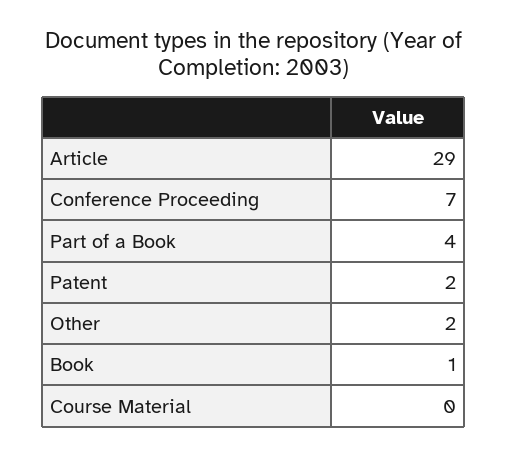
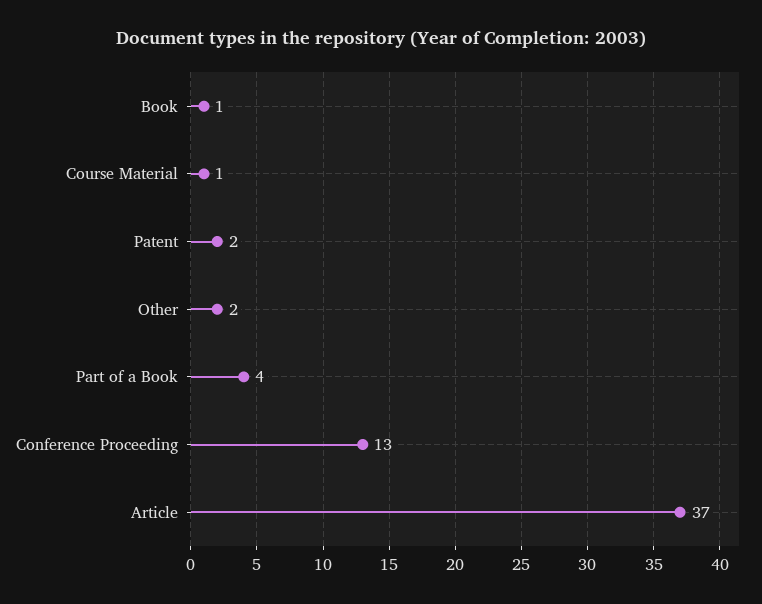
  {
-   "Article": 29,
+   "Article": 37,
-   "Conference Proceeding": 7,
+   "Conference Proceeding": 13,
    "Part of a Book": 4,
    "Patent": 2,
    "Other": 2,
    "Book": 1,
-   "Course Material": 0
+   "Course Material": 1
  }

